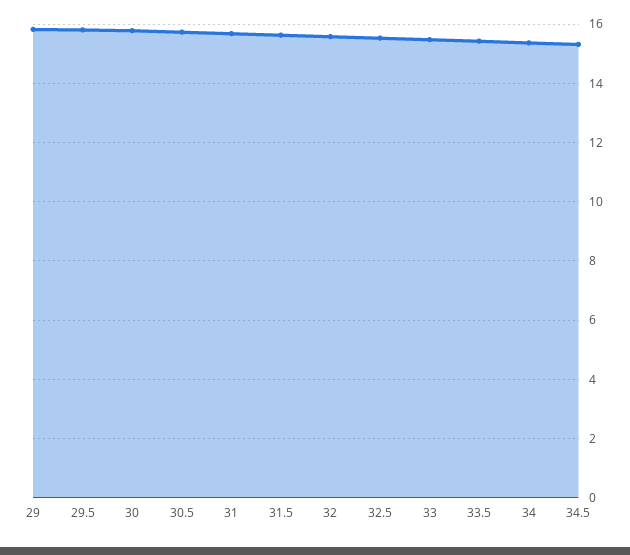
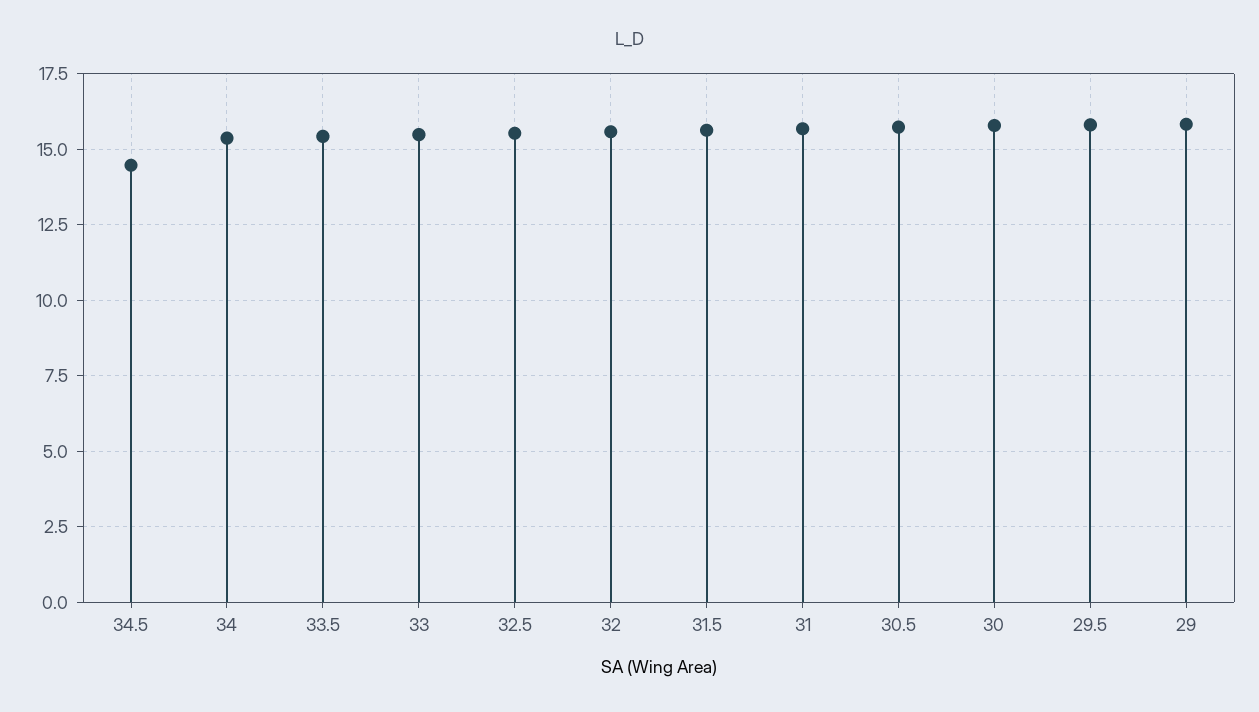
  {
    "29": 15.75,
    "29.5": 15.75,
    "30": 15.75,
    "30.5": 15.75,
    "31": 15.75,
    "31.5": 15.75,
    "32": 15.5,
    "32.5": 15.5,
    "33": 15.5,
    "33.5": 15.5,
    "34": 15.25,
-   "34.5": 15.25
+   "34.5": 14.5
  }

